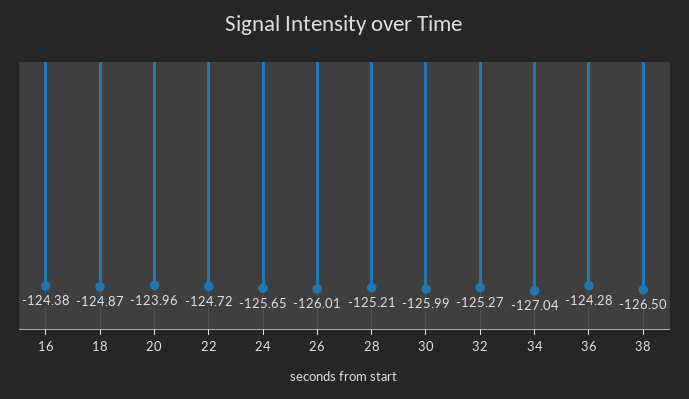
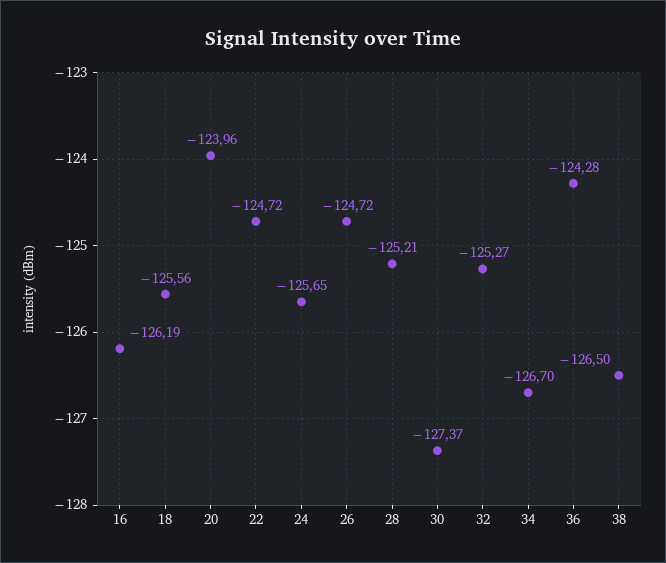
  {
-   "16": -124.38,
+   "16": -126.19,
-   "18": -124.87,
+   "18": -125.56,
    "20": -123.96,
    "22": -124.72,
    "24": -125.65,
-   "26": -126.01,
+   "26": -124.72,
    "28": -125.21,
-   "30": -125.99,
+   "30": -127.37,
    "32": -125.27,
-   "34": -127.04,
+   "34": -126.7,
    "36": -124.28,
    "38": -126.5
  }

